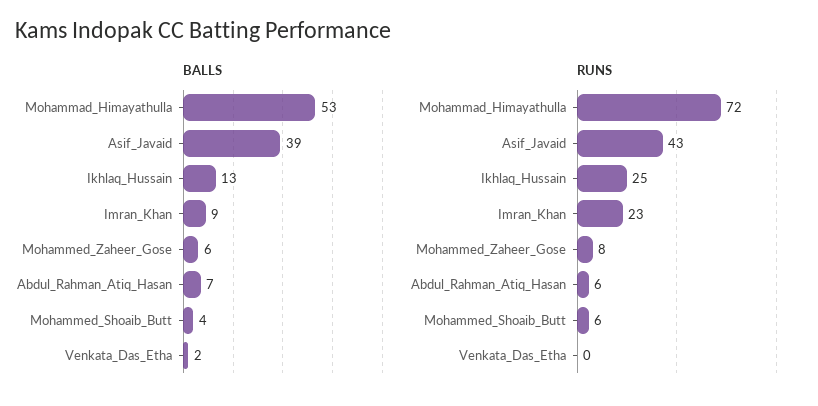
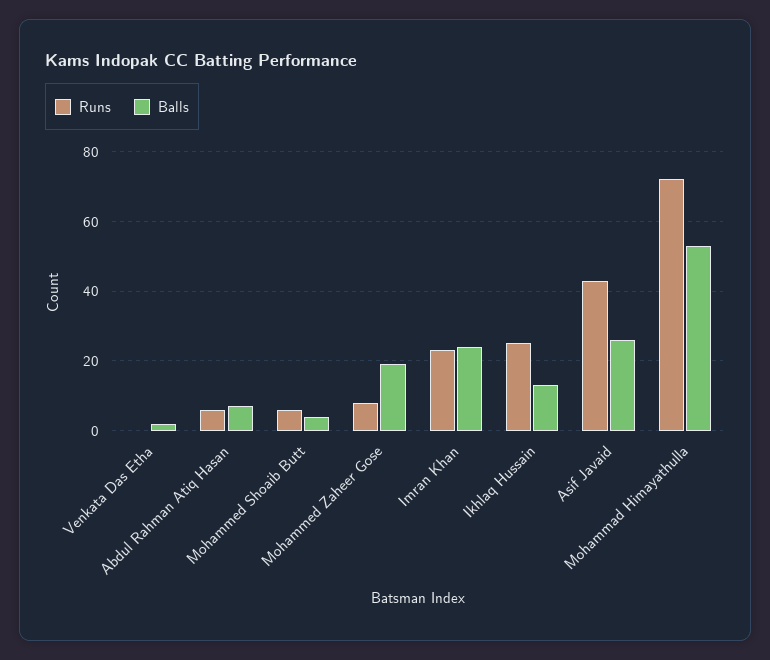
  {
    "BALLS": {
      "Mohammad_Himayathulla": 53,
-     "Asif_Javaid": 39,
+     "Asif_Javaid": 25,
      "Ikhlaq_Hussain": 13,
-     "Imran_Khan": 9,
+     "Imran_Khan": 25,
-     "Mohammed_Zaheer_Gose": 6,
+     "Mohammed_Zaheer_Gose": 20,
      "Abdul_Rahman_Atiq_Hasan": 7,
      "Mohammed_Shoaib_Butt": 4,
      "Venkata_Das_Etha": 2
    },
    "RUNS": {
      "Mohammad_Himayathulla": 72,
      "Asif_Javaid": 43,
      "Ikhlaq_Hussain": 25,
      "Imran_Khan": 23,
      "Mohammed_Zaheer_Gose": 8,
      "Abdul_Rahman_Atiq_Hasan": 6,
      "Mohammed_Shoaib_Butt": 6,
      "Venkata_Das_Etha": 0
    }
  }

